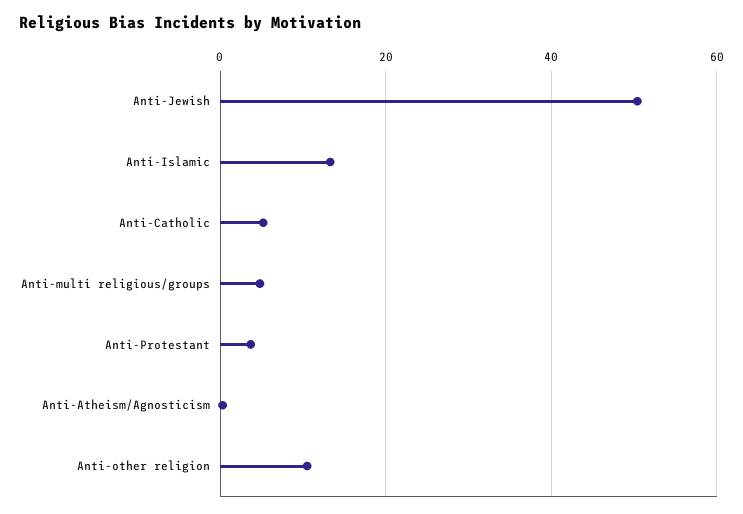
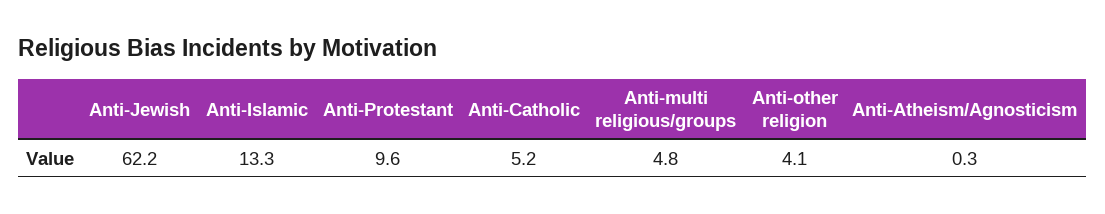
  {
-   "Anti-Jewish": 50,
+   "Anti-Jewish": 62.2,
    "Anti-Islamic": 13.3,
    "Anti-Catholic": 5.2,
    "Anti-multi religious/groups": 4.8,
-   "Anti-Protestant": 4,
+   "Anti-Protestant": 9.6,
    "Anti-Atheism/Agnosticism": 0.3,
-   "Anti-other religion": 10
+   "Anti-other religion": 4.1
  }

